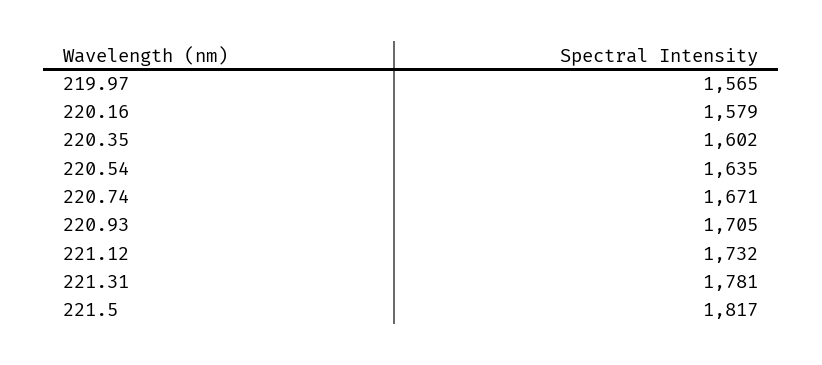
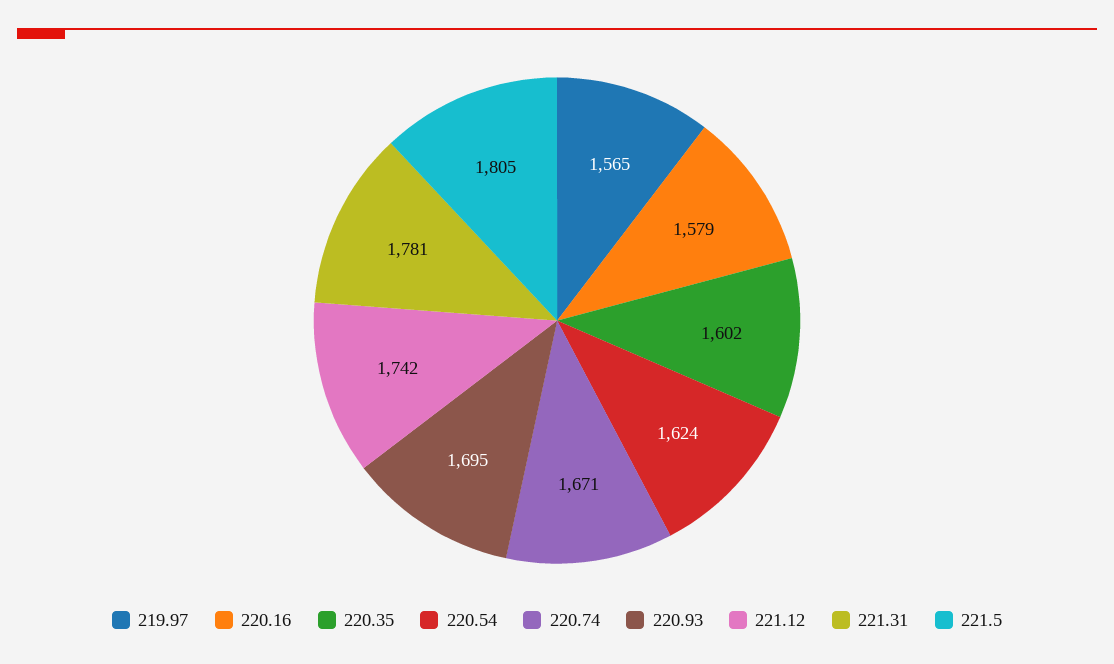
  {
    "219.97": 1565,
    "220.16": 1579,
    "220.35": 1602,
-   "220.54": 1635,
+   "220.54": 1624,
    "220.74": 1671,
-   "220.93": 1705,
+   "220.93": 1695,
-   "221.12": 1732,
+   "221.12": 1742,
    "221.31": 1781,
-   "221.5": 1817
+   "221.5": 1805
  }

